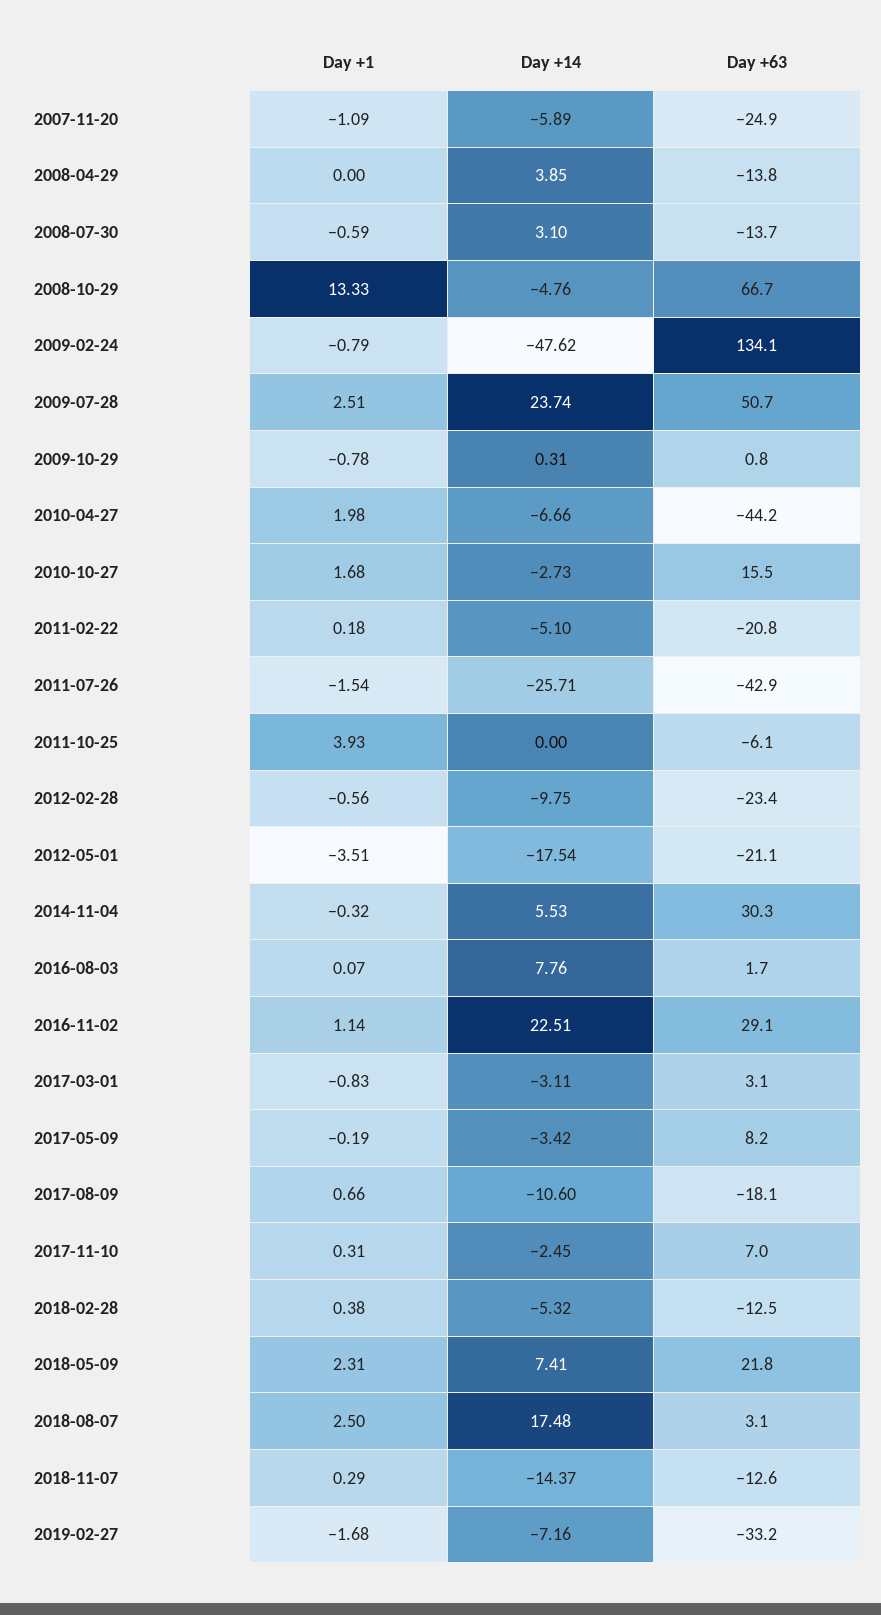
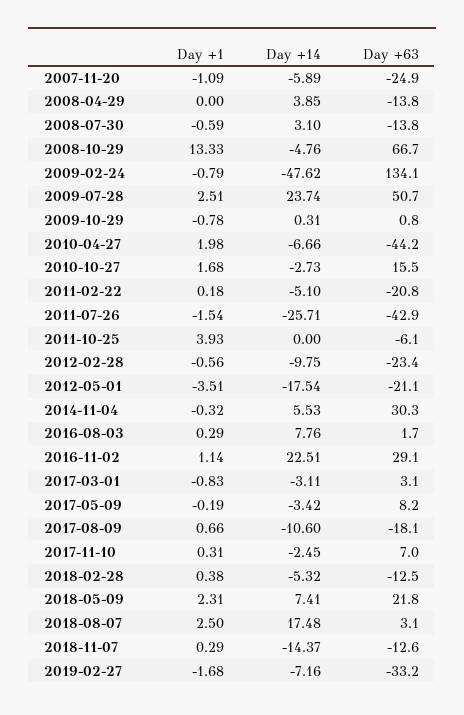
  {
    "Day +1": {
      "2007-11-20": -1.09,
      "2008-04-29": 0,
      "2008-07-30": -0.59,
      "2008-10-29": 13.33,
      "2009-02-24": -0.79,
      "2009-07-28": 2.51,
      "2009-10-29": -0.78,
      "2010-04-27": 1.98,
      "2010-10-27": 1.68,
      "2011-02-22": 0.18,
      "2011-07-26": -1.54,
      "2011-10-25": 3.93,
      "2012-02-28": -0.56,
      "2012-05-01": -3.51,
      "2014-11-04": -0.32,
-     "2016-08-03": 0.07,
+     "2016-08-03": 0.29,
      "2016-11-02": 1.14,
      "2017-03-01": -0.83,
      "2017-05-09": -0.19,
      "2017-08-09": 0.66,
      "2017-11-10": 0.31,
      "2018-02-28": 0.38,
      "2018-05-09": 2.31,
      "2018-08-07": 2.5,
      "2018-11-07": 0.29,
      "2019-02-27": -1.68
    },
    "Day +14": {
      "2007-11-20": -5.89,
      "2008-04-29": 3.85,
      "2008-07-30": 3.1,
      "2008-10-29": -4.76,
      "2009-02-24": -47.62,
      "2009-07-28": 23.74,
      "2009-10-29": 0.31,
      "2010-04-27": -6.66,
      "2010-10-27": -2.73,
      "2011-02-22": -5.1,
      "2011-07-26": -25.71,
      "2011-10-25": 0,
      "2012-02-28": -9.75,
      "2012-05-01": -17.54,
      "2014-11-04": 5.53,
      "2016-08-03": 7.76,
      "2016-11-02": 22.51,
      "2017-03-01": -3.11,
      "2017-05-09": -3.42,
      "2017-08-09": -10.6,
      "2017-11-10": -2.45,
      "2018-02-28": -5.32,
      "2018-05-09": 7.41,
      "2018-08-07": 17.48,
      "2018-11-07": -14.37,
      "2019-02-27": -7.16
    },
    "Day +63": {
      "2007-11-20": -24.9,
      "2008-04-29": -13.8,
-     "2008-07-30": -13.7,
+     "2008-07-30": -13.8,
      "2008-10-29": 66.7,
      "2009-02-24": 134.1,
      "2009-07-28": 50.7,
      "2009-10-29": 0.8,
      "2010-04-27": -44.2,
      "2010-10-27": 15.5,
      "2011-02-22": -20.8,
      "2011-07-26": -42.9,
      "2011-10-25": -6.1,
      "2012-02-28": -23.4,
      "2012-05-01": -21.1,
      "2014-11-04": 30.3,
      "2016-08-03": 1.7,
      "2016-11-02": 29.1,
      "2017-03-01": 3.1,
      "2017-05-09": 8.2,
      "2017-08-09": -18.1,
      "2017-11-10": 7,
      "2018-02-28": -12.5,
      "2018-05-09": 21.8,
      "2018-08-07": 3.1,
      "2018-11-07": -12.6,
      "2019-02-27": -33.2
    }
  }

